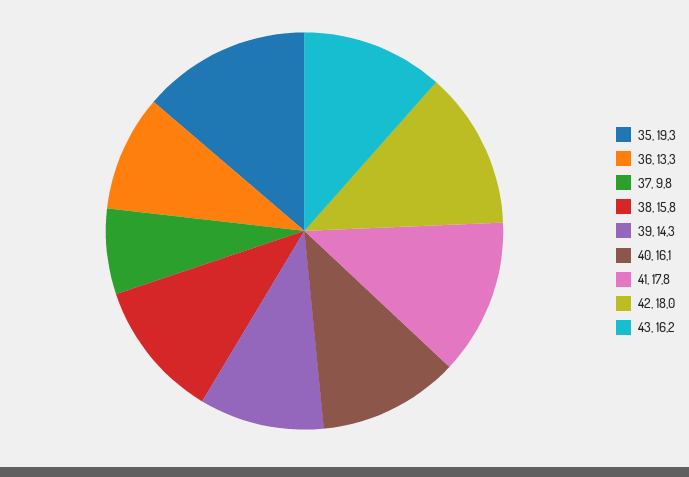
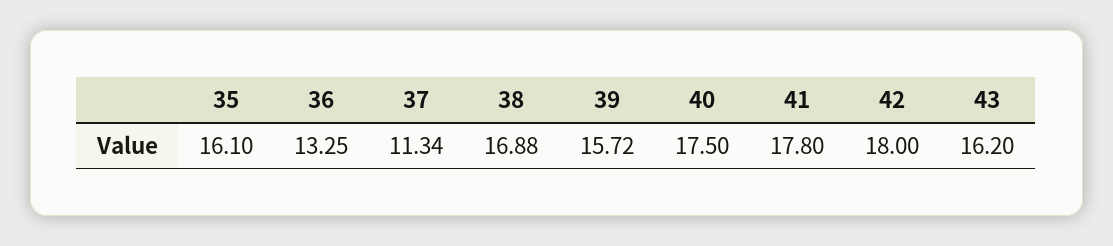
  {
-   "35": 19.3,
+   "35": 16.1,
    "36": 13.25,
-   "37": 9.8,
+   "37": 11.34,
-   "38": 15.8,
+   "38": 16.88,
-   "39": 14.3,
+   "39": 15.72,
-   "40": 16.1,
+   "40": 17.5,
    "41": 17.8,
    "42": 18,
    "43": 16.2
  }

